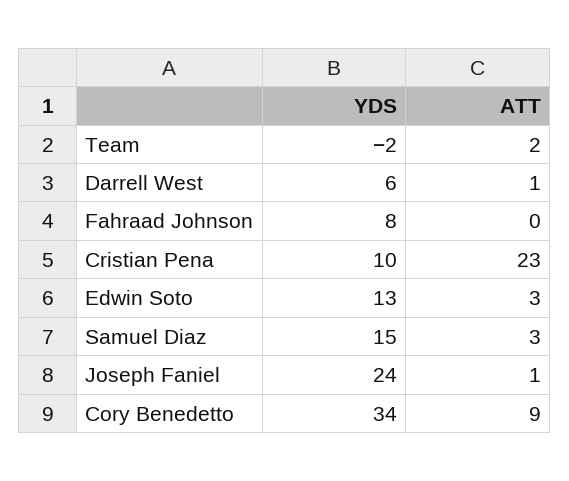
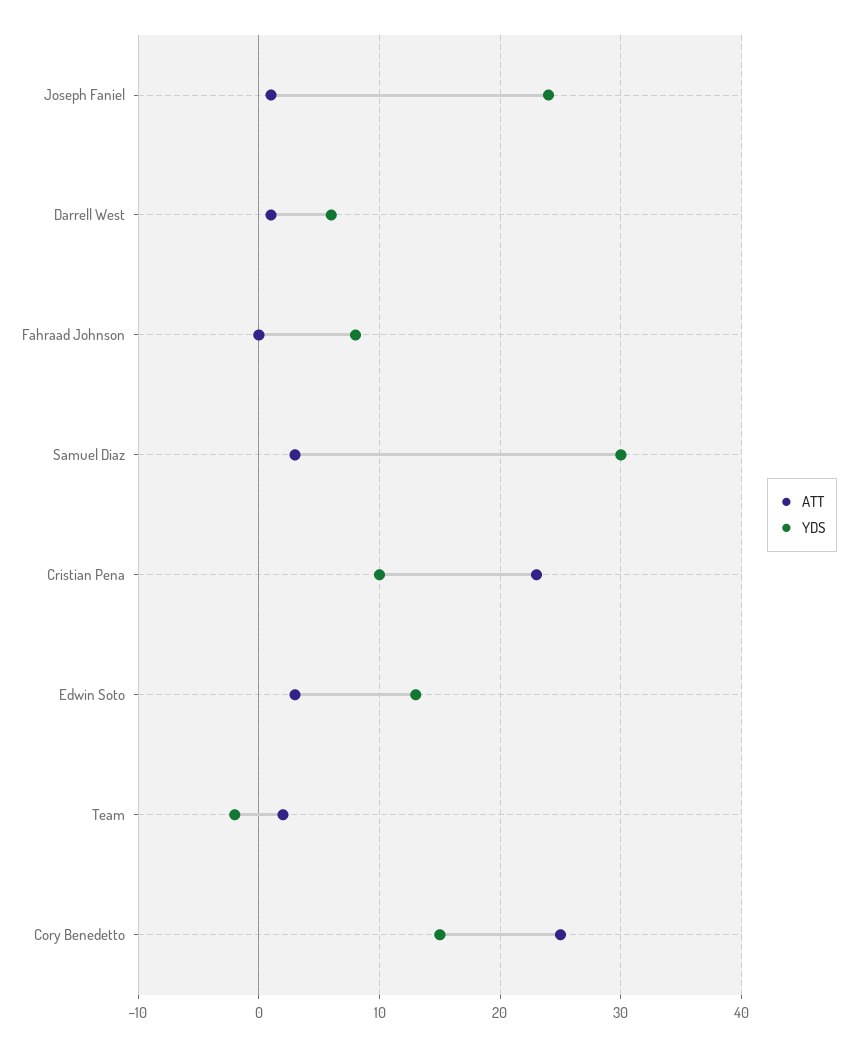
  {
    "YDS": {
      "Team": -2,
      "Darrell West": 6,
      "Fahraad Johnson": 8,
      "Cristian Pena": 10,
      "Edwin Soto": 13,
-     "Samuel Diaz": 15,
+     "Samuel Diaz": 30,
      "Joseph Faniel": 24,
-     "Cory Benedetto": 34
+     "Cory Benedetto": 15
    },
    "ATT": {
      "Team": 2,
      "Darrell West": 1,
      "Fahraad Johnson": 0,
      "Cristian Pena": 23,
      "Edwin Soto": 3,
      "Samuel Diaz": 3,
      "Joseph Faniel": 1,
-     "Cory Benedetto": 9
+     "Cory Benedetto": 25
    }
  }

